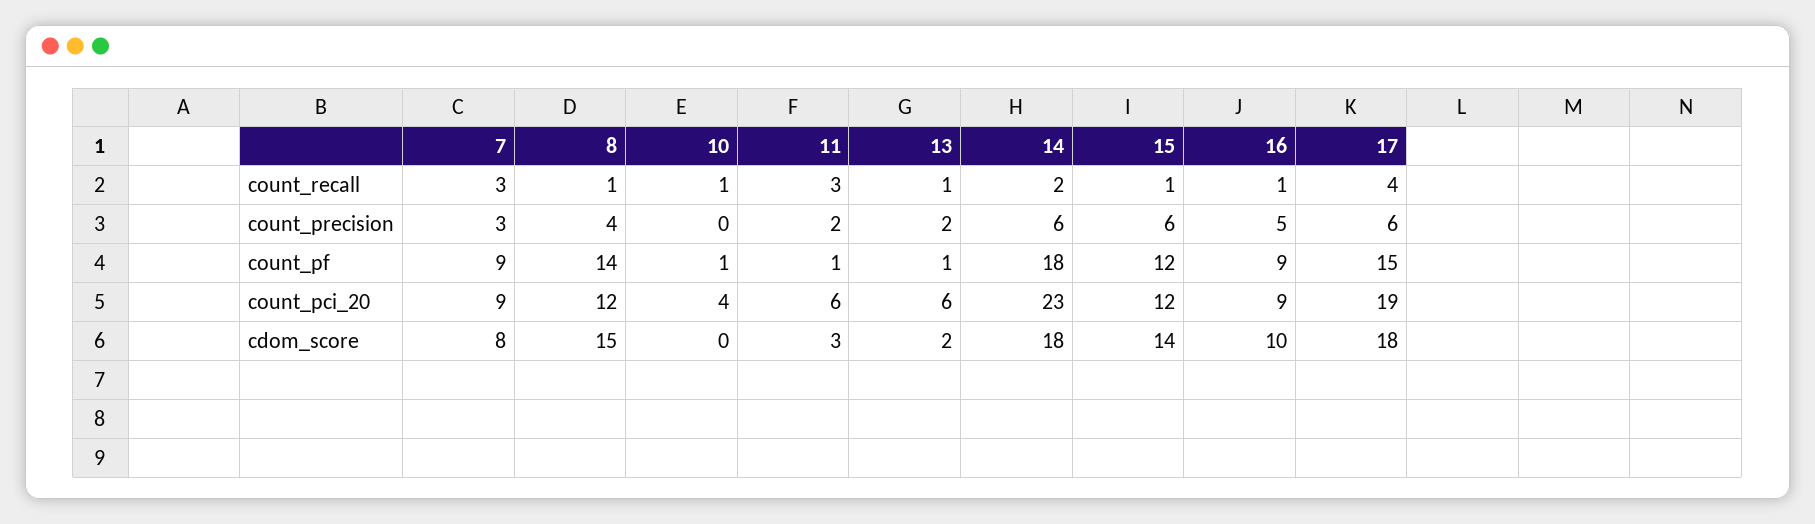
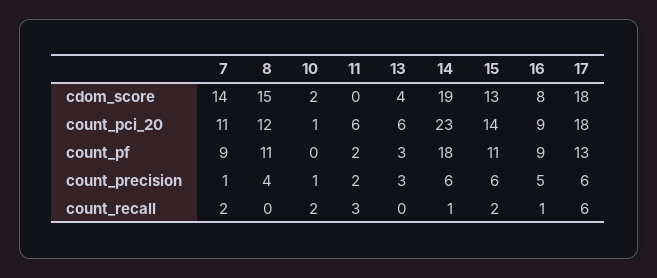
  {
    "7": {
-     "count_recall": 3,
+     "count_recall": 2,
-     "count_precision": 3,
+     "count_precision": 1,
      "count_pf": 9,
-     "count_pci_20": 9,
+     "count_pci_20": 11,
-     "cdom_score": 8
+     "cdom_score": 14
    },
    "8": {
-     "count_recall": 1,
+     "count_recall": 0,
      "count_precision": 4,
-     "count_pf": 14,
+     "count_pf": 11,
      "count_pci_20": 12,
      "cdom_score": 15
    },
    "10": {
-     "count_recall": 1,
+     "count_recall": 2,
-     "count_precision": 0,
+     "count_precision": 1,
-     "count_pf": 1,
+     "count_pf": 0,
-     "count_pci_20": 4,
+     "count_pci_20": 1,
-     "cdom_score": 0
+     "cdom_score": 2
    },
    "11": {
      "count_recall": 3,
      "count_precision": 2,
-     "count_pf": 1,
+     "count_pf": 2,
      "count_pci_20": 6,
-     "cdom_score": 3
+     "cdom_score": 0
    },
    "13": {
-     "count_recall": 1,
+     "count_recall": 0,
-     "count_precision": 2,
+     "count_precision": 3,
-     "count_pf": 1,
+     "count_pf": 3,
      "count_pci_20": 6,
-     "cdom_score": 2
+     "cdom_score": 4
    },
    "14": {
-     "count_recall": 2,
+     "count_recall": 1,
      "count_precision": 6,
      "count_pf": 18,
      "count_pci_20": 23,
-     "cdom_score": 18
+     "cdom_score": 19
    },
    "15": {
-     "count_recall": 1,
+     "count_recall": 2,
      "count_precision": 6,
-     "count_pf": 12,
+     "count_pf": 11,
-     "count_pci_20": 12,
+     "count_pci_20": 14,
-     "cdom_score": 14
+     "cdom_score": 13
    },
    "16": {
      "count_recall": 1,
      "count_precision": 5,
      "count_pf": 9,
      "count_pci_20": 9,
-     "cdom_score": 10
+     "cdom_score": 8
    },
    "17": {
-     "count_recall": 4,
+     "count_recall": 6,
      "count_precision": 6,
-     "count_pf": 15,
+     "count_pf": 13,
-     "count_pci_20": 19,
+     "count_pci_20": 18,
      "cdom_score": 18
    }
  }

